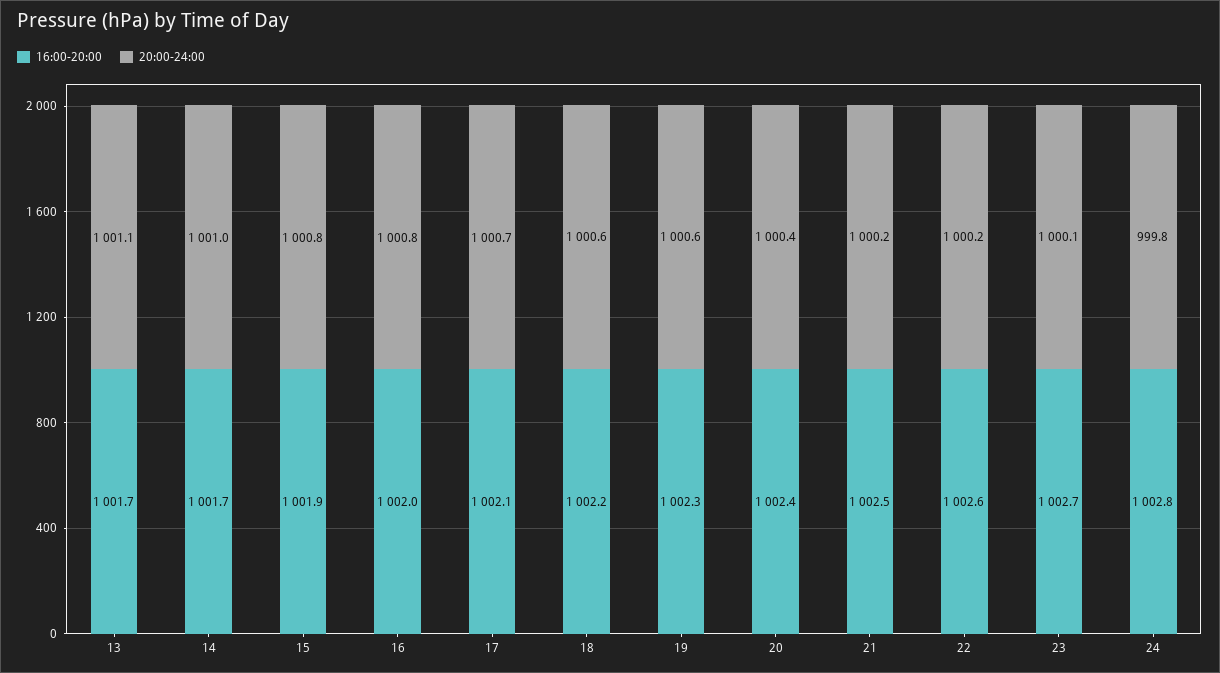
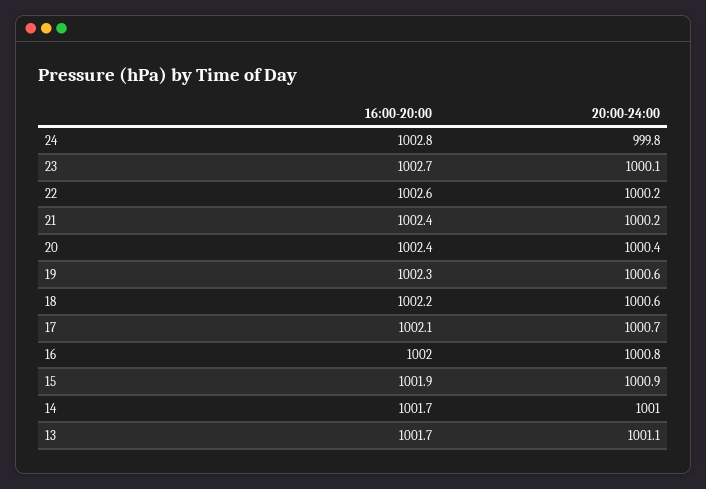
  {
    "16:00-20:00": {
      "13": 1001.7,
      "14": 1001.7,
      "15": 1001.9,
      "16": 1002,
      "17": 1002.1,
      "18": 1002.2,
      "19": 1002.3,
      "20": 1002.4,
-     "21": 1002.5,
+     "21": 1002.4,
      "22": 1002.6,
      "23": 1002.7,
      "24": 1002.8
    },
    "20:00-24:00": {
      "13": 1001.1,
      "14": 1001,
-     "15": 1000.8,
+     "15": 1000.9,
      "16": 1000.8,
      "17": 1000.7,
      "18": 1000.6,
      "19": 1000.6,
      "20": 1000.4,
      "21": 1000.2,
      "22": 1000.2,
      "23": 1000.1,
      "24": 999.8
    }
  }

